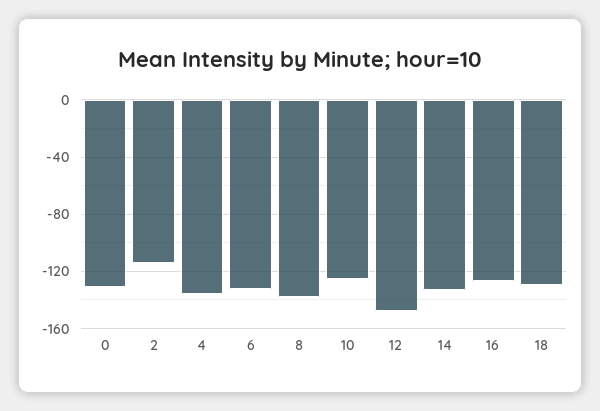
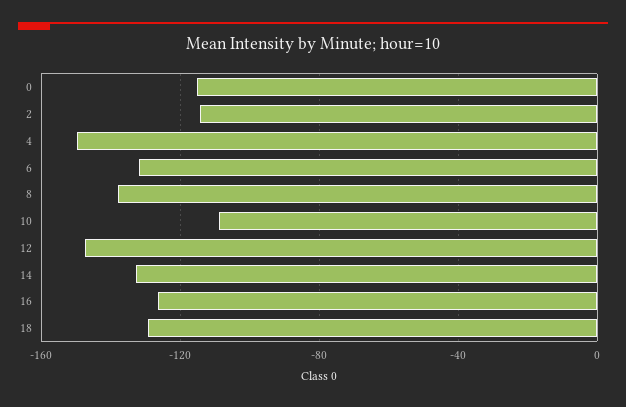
  {
-   "0": -130,
+   "0": -115,
    "2": -115,
-   "4": -135,
+   "4": -150,
    "6": -130,
    "8": -140,
-   "10": -125,
+   "10": -110,
    "12": -145,
    "14": -135,
    "16": -125,
    "18": -130
  }

